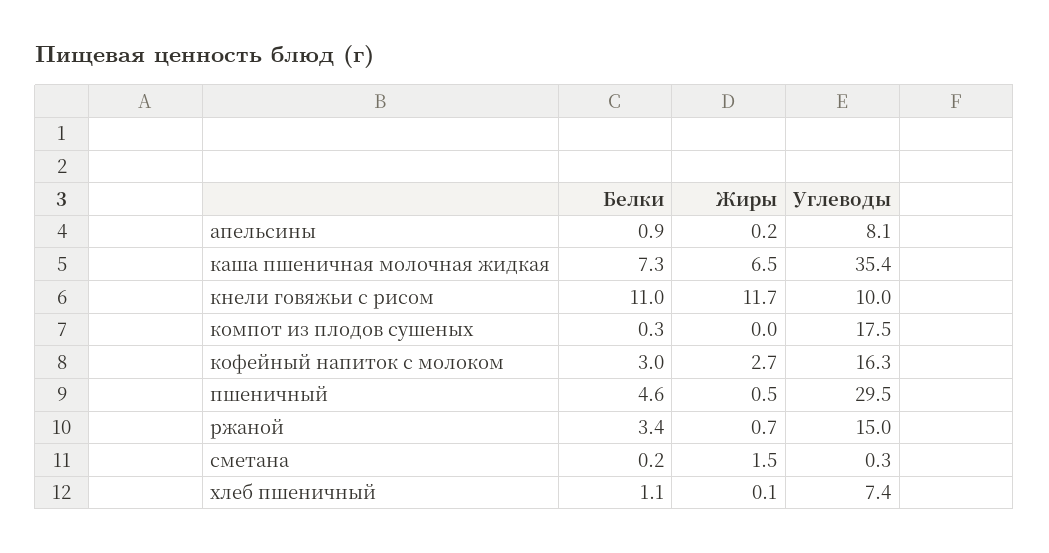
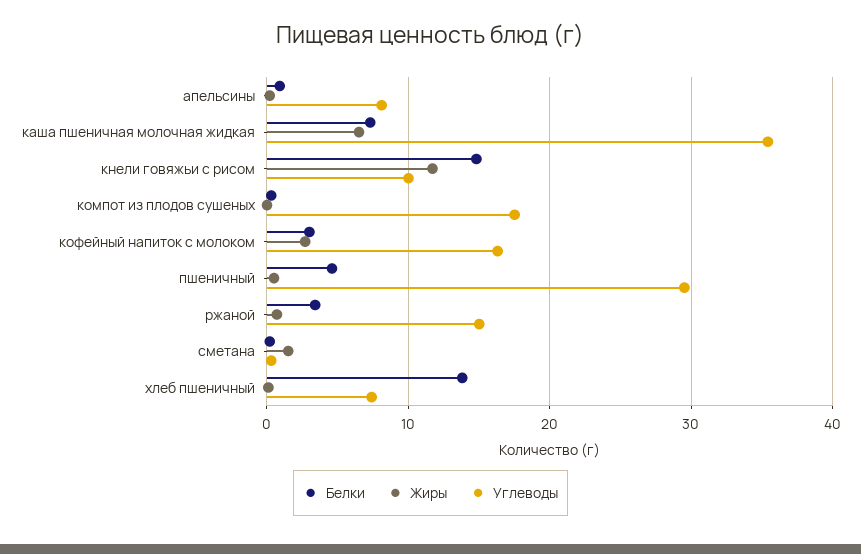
  {
    "Белки": {
      "апельсины": 0.9,
      "каша пшеничная молочная жидкая": 7.3,
-     "кнели говяжьи с рисом": 11,
+     "кнели говяжьи с рисом": 15,
      "компот из плодов сушеных": 0.3,
      "кофейный напиток с молоком": 3,
      "пшеничный": 4.6,
      "ржаной": 3.4,
      "сметана": 0.2,
-     "хлеб пшеничный": 1.1
+     "хлеб пшеничный": 14
    },
    "Жиры": {
      "апельсины": 0.2,
      "каша пшеничная молочная жидкая": 6.5,
      "кнели говяжьи с рисом": 11.7,
      "компот из плодов сушеных": 0,
      "кофейный напиток с молоком": 2.7,
      "пшеничный": 0.5,
      "ржаной": 0.7,
      "сметана": 1.5,
      "хлеб пшеничный": 0.1
    },
    "Углеводы": {
      "апельсины": 8.1,
      "каша пшеничная молочная жидкая": 35.4,
      "кнели говяжьи с рисом": 10,
      "компот из плодов сушеных": 17.5,
      "кофейный напиток с молоком": 16.3,
      "пшеничный": 29.5,
      "ржаной": 15,
      "сметана": 0.3,
      "хлеб пшеничный": 7.4
    }
  }

